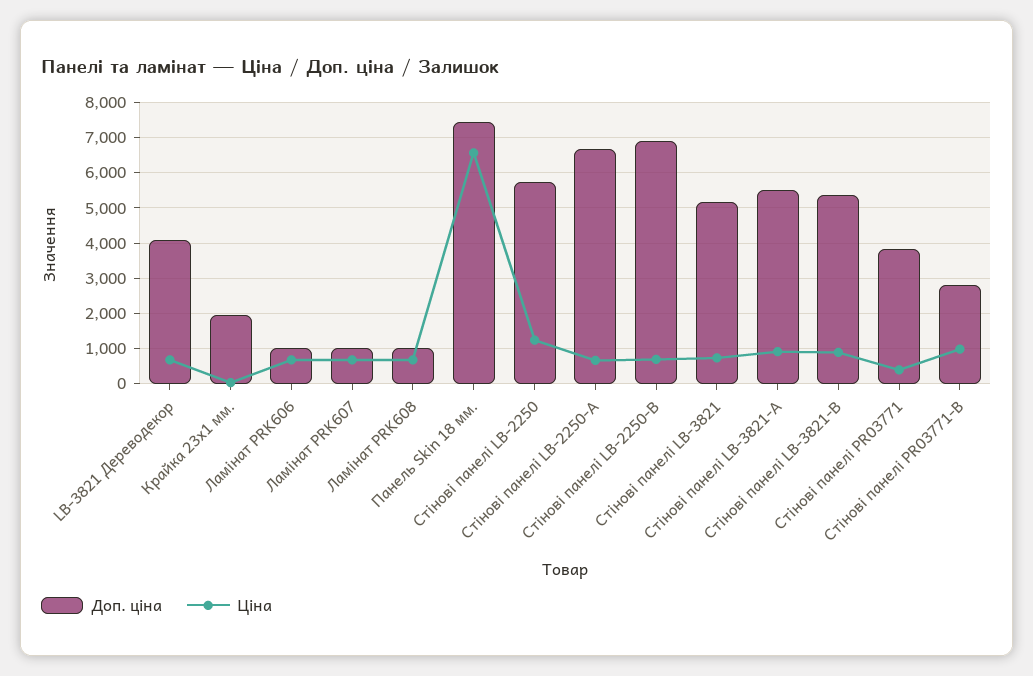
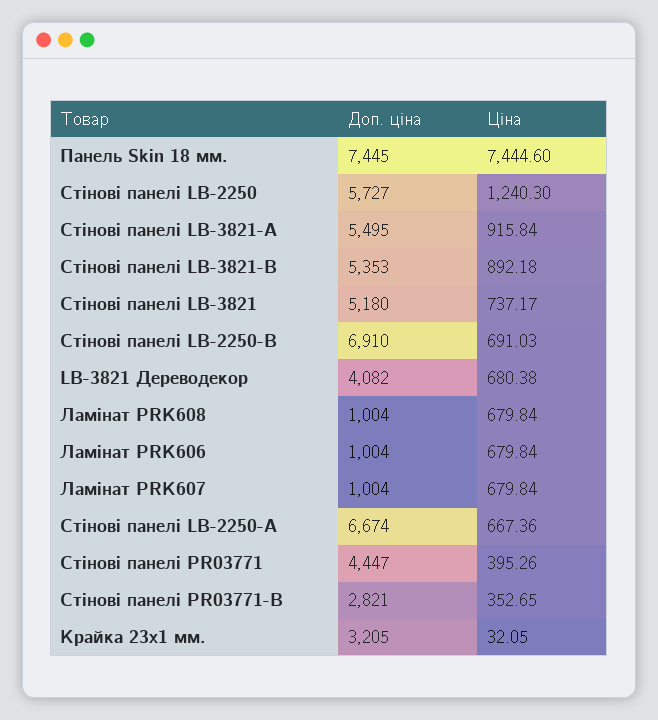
  {
    "Доп. ціна": {
      "LB-3821 Дереводекор": 4082,
-     "Крайка 23x1 мм.": 2000,
+     "Крайка 23x1 мм.": 3205,
      "Ламінат PRK606": 1004,
      "Ламінат PRK607": 1004,
      "Ламінат PRK608": 1004,
      "Панель Skin 18 мм.": 7445,
      "Стінові панелі LB-2250": 5727,
      "Стінові панелі LB-2250-А": 6674,
      "Стінові панелі LB-2250-В": 6910,
      "Стінові панелі LB-3821": 5180,
      "Стінові панелі LB-3821-А": 5495,
      "Стінові панелі LB-3821-В": 5353,
-     "Стінові панелі PR03771": 3800,
+     "Стінові панелі PR03771": 4447,
      "Стінові панелі PR03771-B": 2821
    },
    "Ціна": {
      "LB-3821 Дереводекор": 680.38,
      "Крайка 23x1 мм.": 32.05,
      "Ламінат PRK606": 679.84,
      "Ламінат PRK607": 679.84,
      "Ламінат PRK608": 679.84,
-     "Панель Skin 18 мм.": 6600,
+     "Панель Skin 18 мм.": 7444.6,
      "Стінові панелі LB-2250": 1240.3,
      "Стінові панелі LB-2250-А": 667.36,
      "Стінові панелі LB-2250-В": 691.03,
      "Стінові панелі LB-3821": 737.17,
      "Стінові панелі LB-3821-А": 915.84,
      "Стінові панелі LB-3821-В": 892.18,
      "Стінові панелі PR03771": 395.26,
-     "Стінові панелі PR03771-B": 1000
+     "Стінові панелі PR03771-B": 352.65
    }
  }

